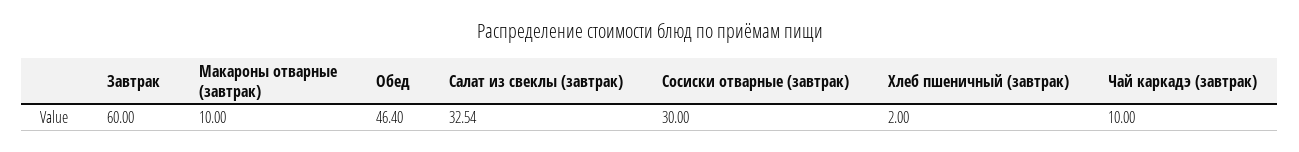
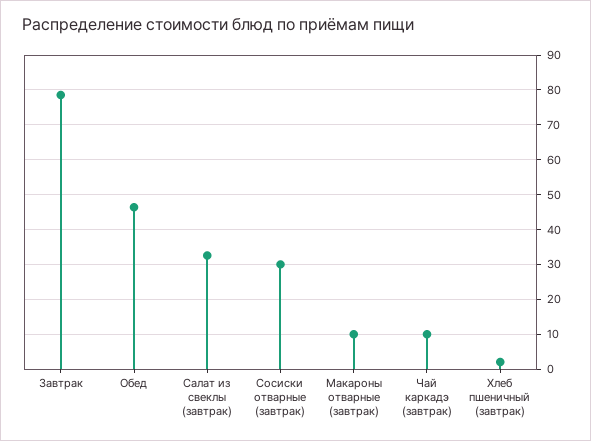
  {
-   "Завтрак": 60,
+   "Завтрак": 78,
    "Макароны отварные (завтрак)": 10,
    "Обед": 46.4,
    "Салат из свеклы (завтрак)": 32.54,
    "Сосиски отварные (завтрак)": 30,
    "Хлеб пшеничный (завтрак)": 2,
    "Чай каркадэ (завтрак)": 10
  }

